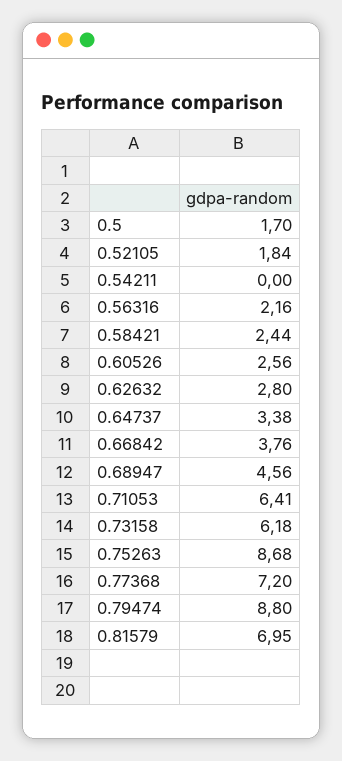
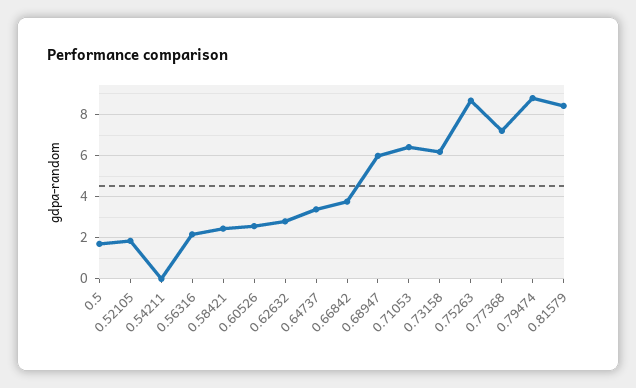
  {
    "0.5": 1.7,
    "0.52105": 1.84,
    "0.54211": 0,
    "0.56316": 2.16,
    "0.58421": 2.44,
    "0.60526": 2.56,
    "0.62632": 2.8,
    "0.64737": 3.38,
    "0.66842": 3.76,
-   "0.68947": 4.56,
+   "0.68947": 6,
    "0.71053": 6.41,
    "0.73158": 6.18,
    "0.75263": 8.68,
    "0.77368": 7.2,
    "0.79474": 8.8,
-   "0.81579": 6.95
+   "0.81579": 8.5
  }

